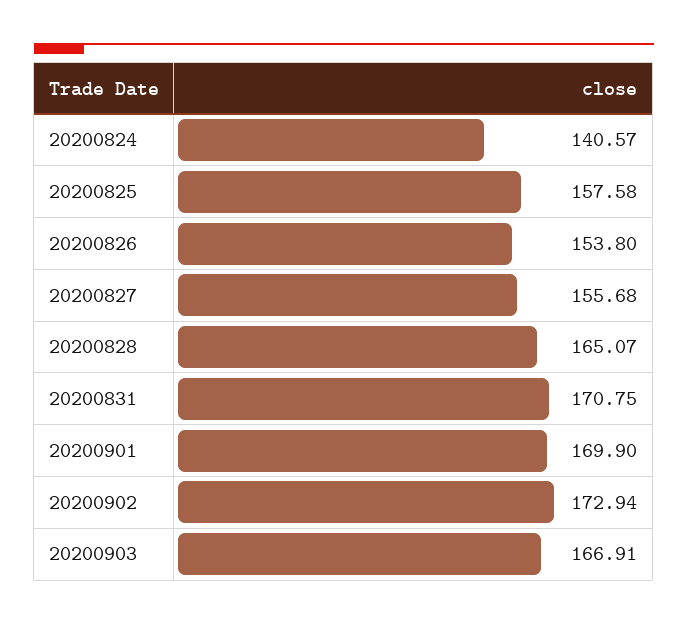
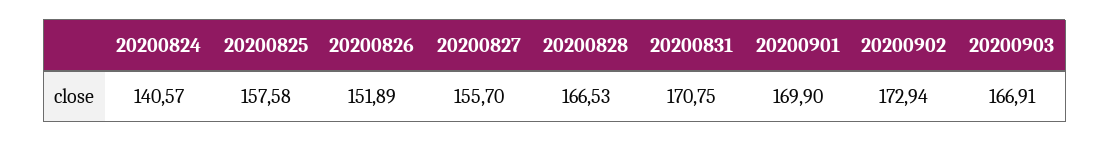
  {
    "20200824": 140.57,
    "20200825": 157.58,
-   "20200826": 153.8,
+   "20200826": 151.89,
-   "20200827": 155.68,
+   "20200827": 155.7,
-   "20200828": 165.07,
+   "20200828": 166.53,
    "20200831": 170.75,
    "20200901": 169.9,
    "20200902": 172.94,
    "20200903": 166.91
  }

